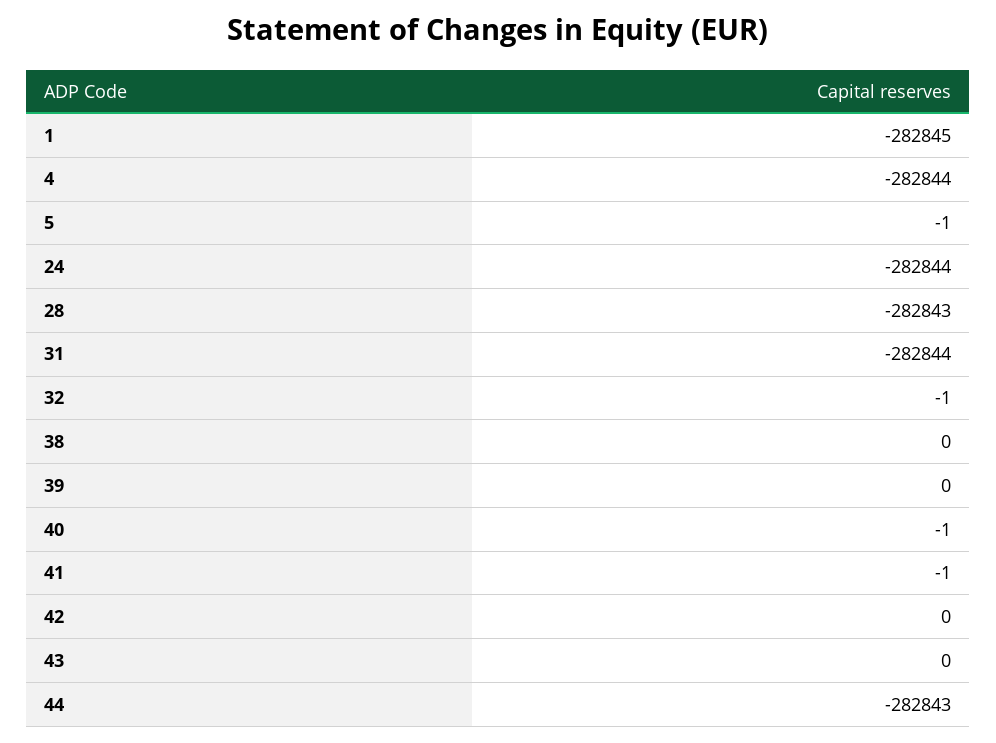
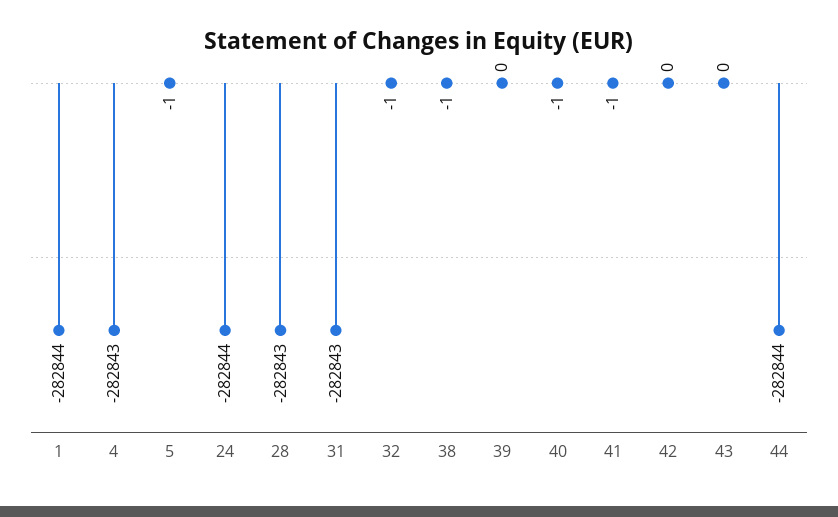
  {
-   "1": -282845,
+   "1": -282844,
-   "4": -282844,
+   "4": -282843,
    "5": -1,
    "24": -282844,
    "28": -282843,
-   "31": -282844,
+   "31": -282843,
    "32": -1,
-   "38": 0,
+   "38": -1,
    "39": 0,
    "40": -1,
    "41": -1,
    "42": 0,
    "43": 0,
-   "44": -282843
+   "44": -282844
  }

